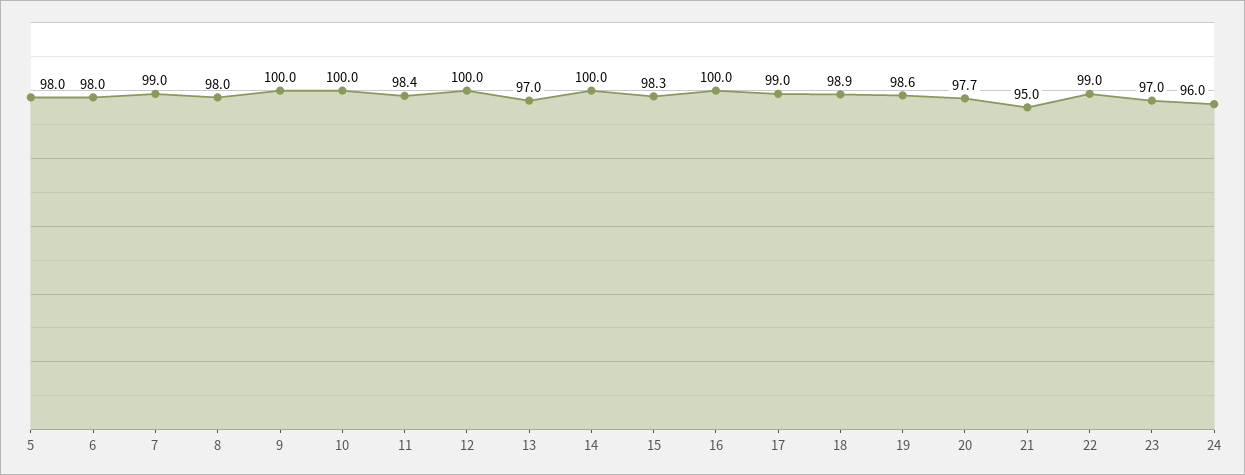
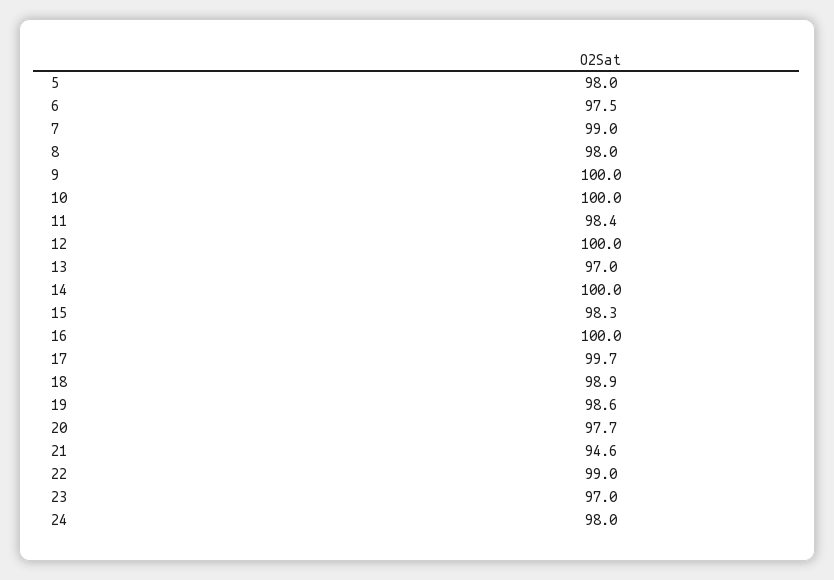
  {
    "5": 98,
-   "6": 98,
+   "6": 97.5,
    "7": 99,
    "8": 98,
    "9": 100,
    "10": 100,
    "11": 98.4,
    "12": 100,
    "13": 97,
    "14": 100,
    "15": 98.3,
    "16": 100,
-   "17": 99,
+   "17": 99.7,
    "18": 98.9,
    "19": 98.6,
    "20": 97.7,
-   "21": 95,
+   "21": 94.6,
    "22": 99,
    "23": 97,
-   "24": 96
+   "24": 98
  }

